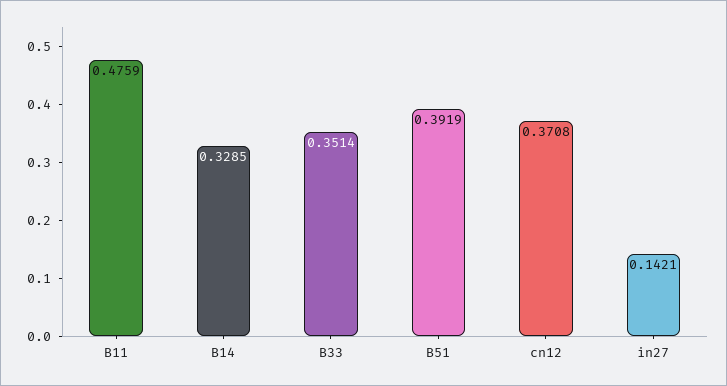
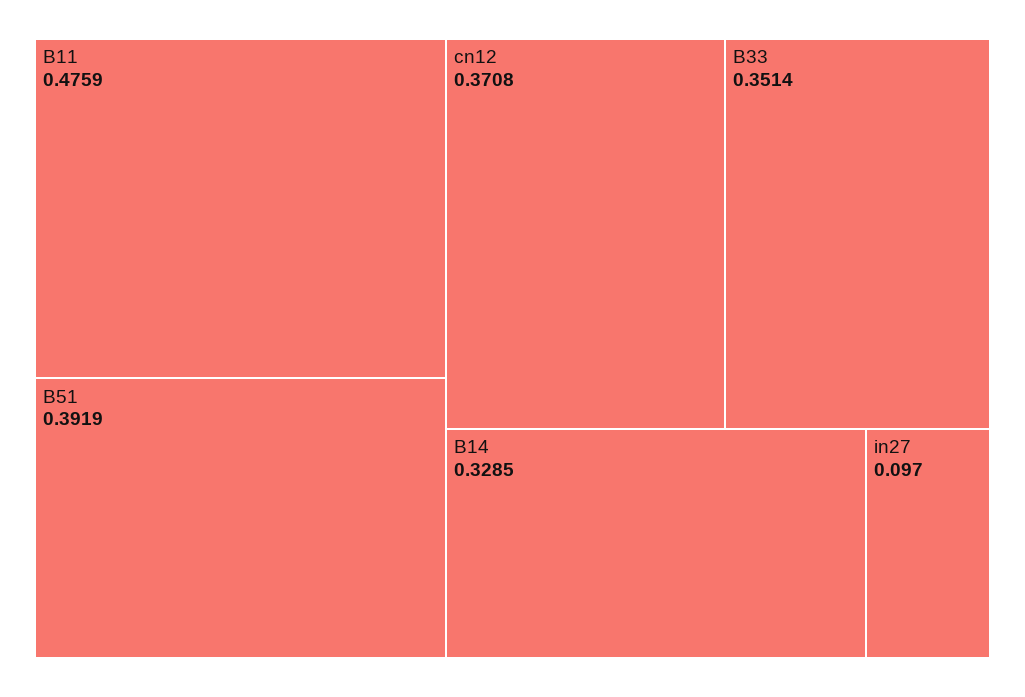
  {
    "B11": 0.4759,
    "B14": 0.3285,
    "B33": 0.3514,
    "B51": 0.3919,
    "cn12": 0.3708,
-   "in27": 0.1421
+   "in27": 0.097
  }

